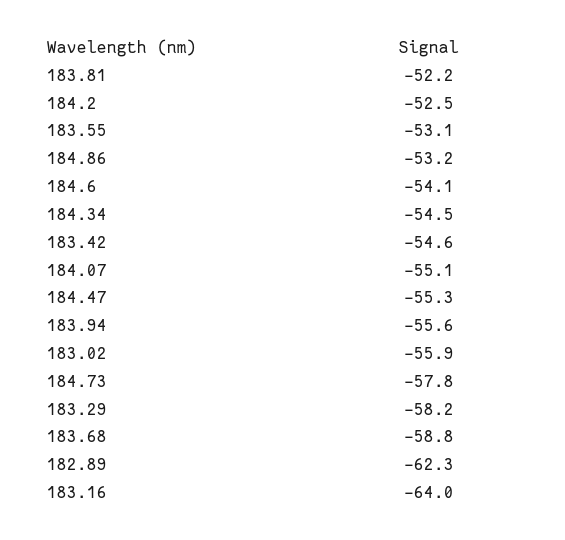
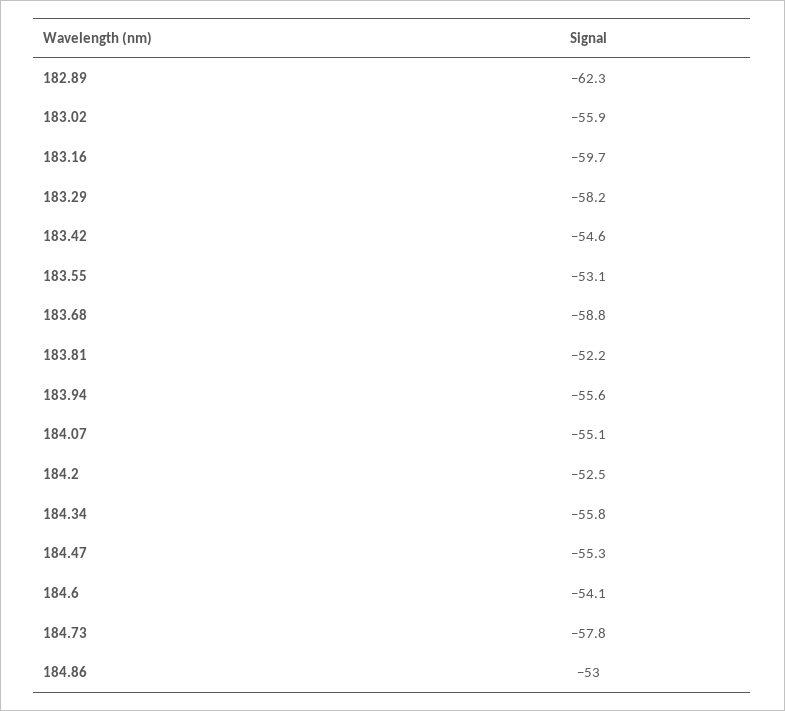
  {
    "183.81": -52.2,
    "184.2": -52.5,
    "183.55": -53.1,
-   "184.86": -53.2,
+   "184.86": -53,
    "184.6": -54.1,
-   "184.34": -54.5,
+   "184.34": -55.8,
    "183.42": -54.6,
    "184.07": -55.1,
    "184.47": -55.3,
    "183.94": -55.6,
    "183.02": -55.9,
    "184.73": -57.8,
    "183.29": -58.2,
    "183.68": -58.8,
    "182.89": -62.3,
-   "183.16": -64
+   "183.16": -59.7
  }

